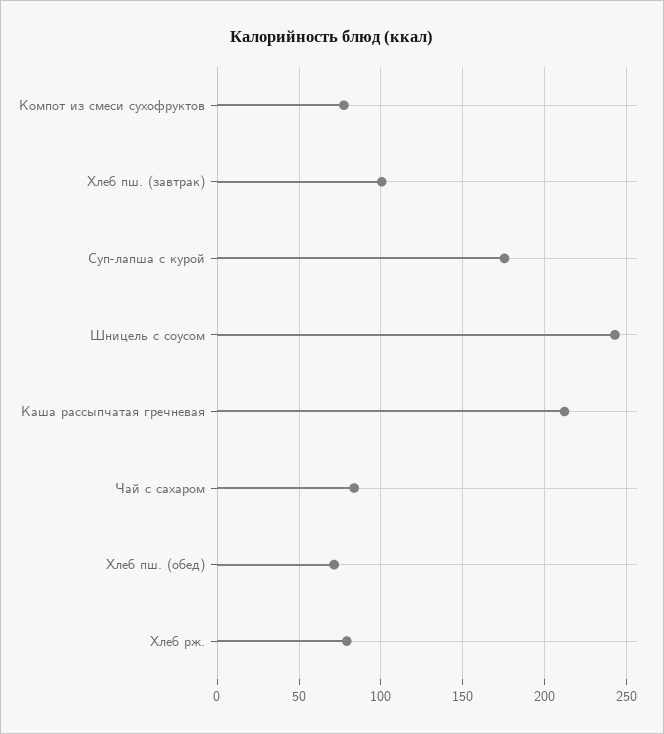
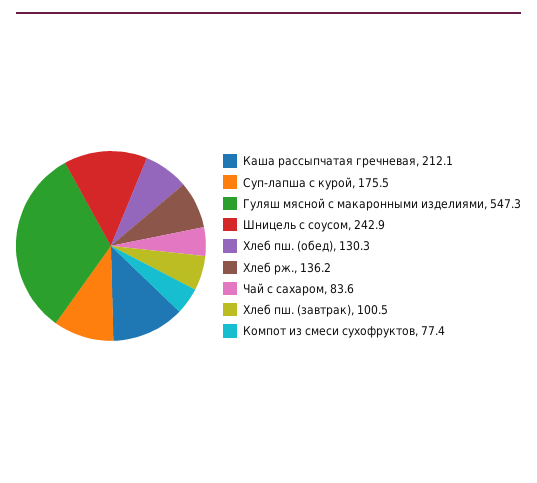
  {
    "Компот из смеси сухофруктов": 77.4,
    "Хлеб пш. (завтрак)": 100.5,
    "Суп-лапша с курой": 175.5,
    "Шницель с соусом": 242.9,
    "Каша рассыпчатая гречневая": 212.1,
    "Чай с сахаром": 83.6,
-   "Хлеб пш. (обед)": 70,
+   "Хлеб пш. (обед)": 130.3,
-   "Хлеб рж.": 80
+   "Хлеб рж.": 136.2,
+   "Гуляш мясной с макаронными изделиями": 547.3
  }

